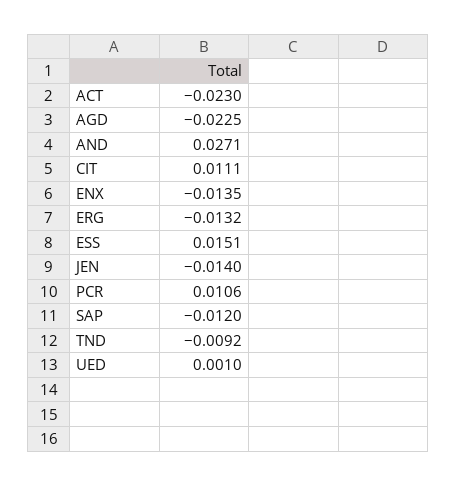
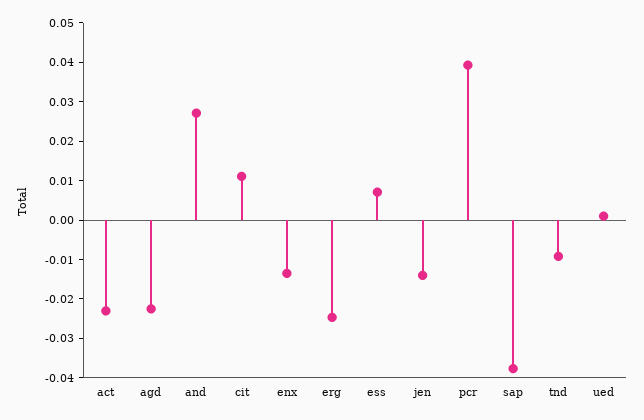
  {
    "ACT": -0.023,
    "AGD": -0.0225,
    "AND": 0.0271,
    "CIT": 0.0111,
    "ENX": -0.0135,
-   "ERG": -0.0132,
+   "ERG": -0.025,
-   "ESS": 0.0151,
+   "ESS": 0.0075,
    "JEN": -0.014,
-   "PCR": 0.0106,
+   "PCR": 0.04,
-   "SAP": -0.012,
+   "SAP": -0.0375,
    "TND": -0.0092,
    "UED": 0.001
  }

